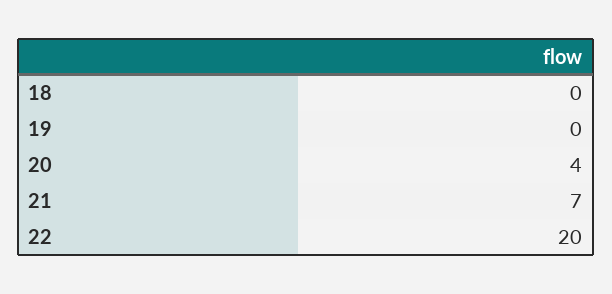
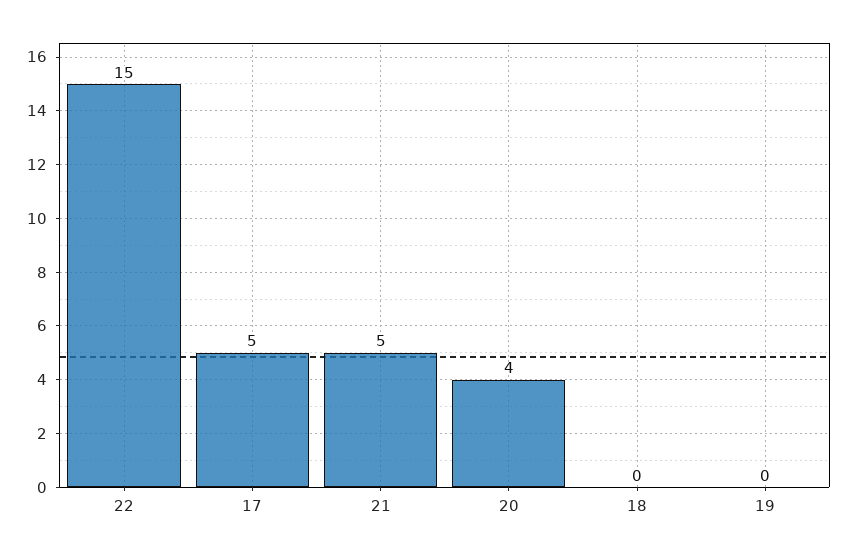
  {
    "18": 0,
    "19": 0,
    "20": 4,
-   "21": 7,
+   "21": 5,
-   "22": 20
+   "22": 15,
+   "17": 5
  }

